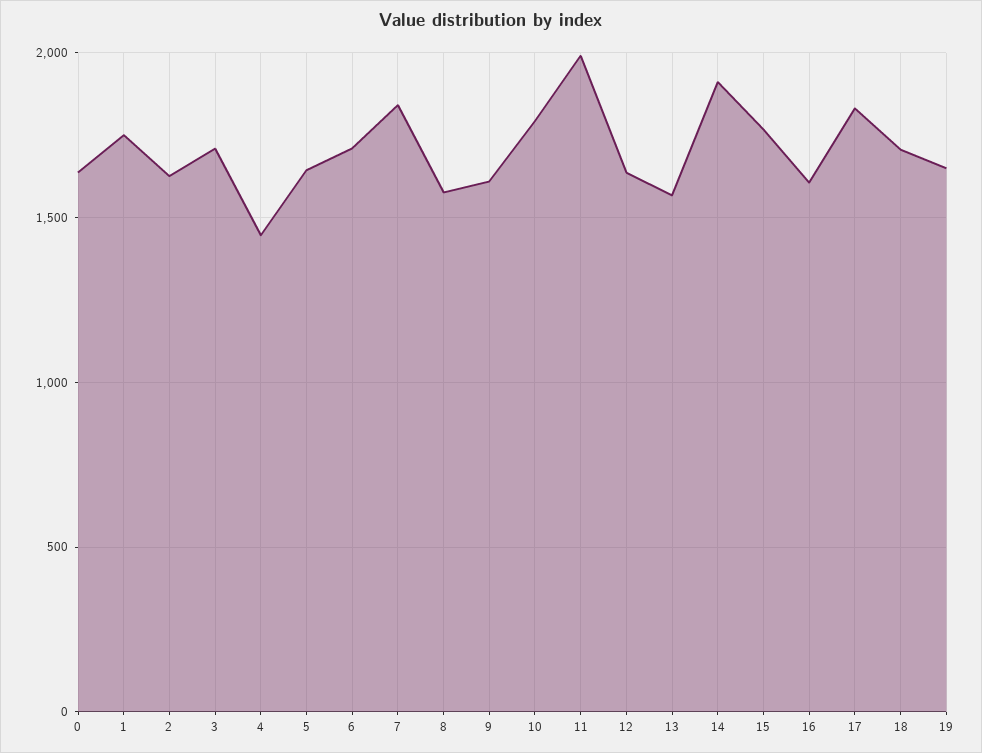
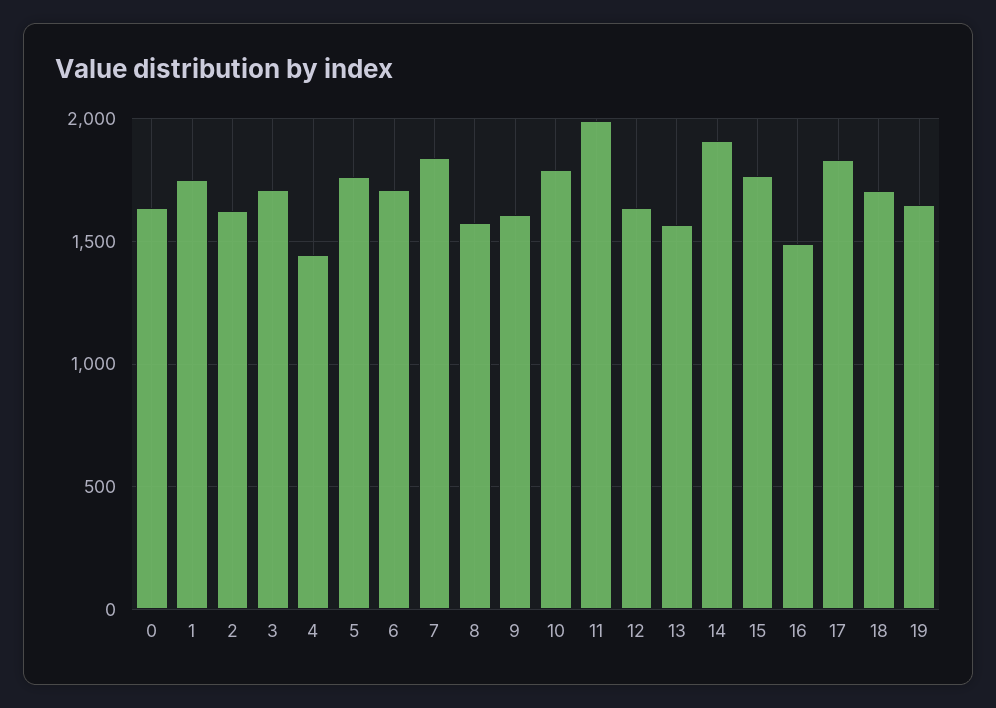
  {
    "0": 1650,
    "1": 1750,
    "2": 1650,
    "3": 1700,
    "4": 1450,
-   "5": 1650,
+   "5": 1750,
    "6": 1700,
    "7": 1850,
    "8": 1600,
    "9": 1600,
    "10": 1800,
    "11": 2000,
    "12": 1650,
    "13": 1550,
    "14": 1900,
    "15": 1750,
-   "16": 1600,
+   "16": 1500,
    "17": 1850,
    "18": 1700,
    "19": 1650
  }

